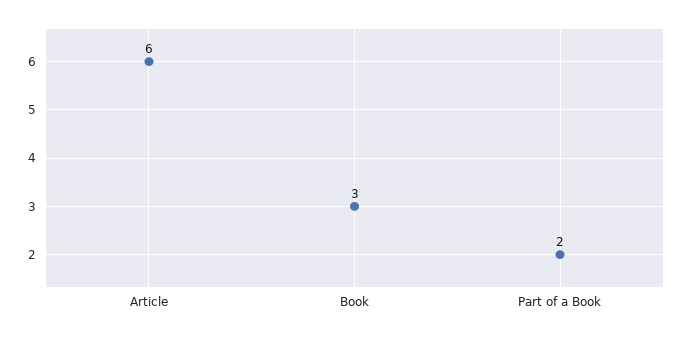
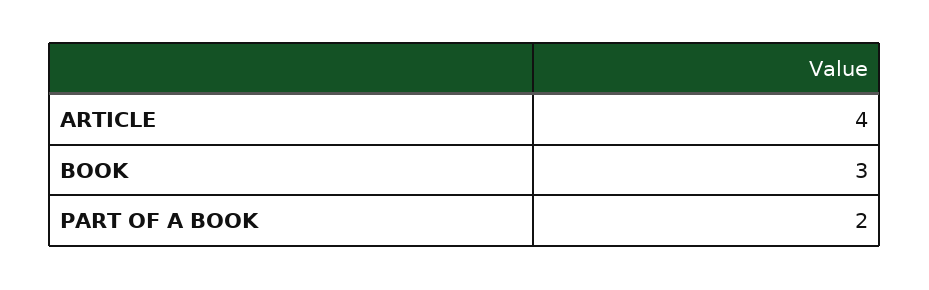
  {
-   "Article": 6,
+   "Article": 4,
    "Book": 3,
    "Part of a Book": 2
  }

